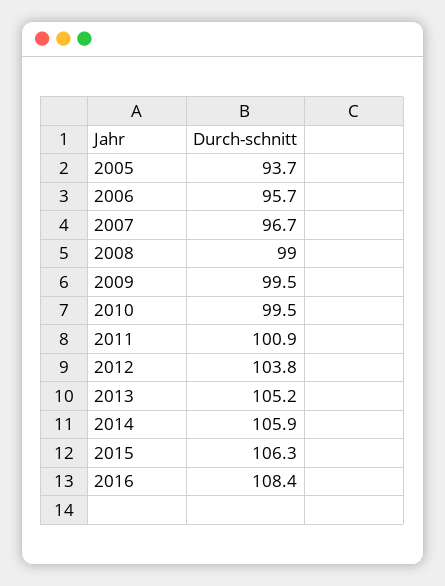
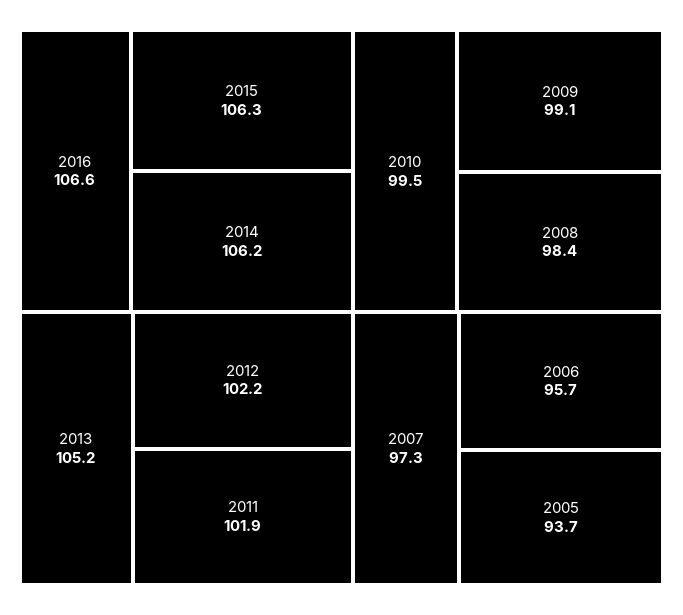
  {
    "2005": 93.7,
    "2006": 95.7,
-   "2007": 96.7,
+   "2007": 97.3,
-   "2008": 99,
+   "2008": 98.4,
-   "2009": 99.5,
+   "2009": 99.1,
    "2010": 99.5,
-   "2011": 100.9,
+   "2011": 101.9,
-   "2012": 103.8,
+   "2012": 102.2,
    "2013": 105.2,
-   "2014": 105.9,
+   "2014": 106.2,
    "2015": 106.3,
-   "2016": 108.4
+   "2016": 106.6
  }

